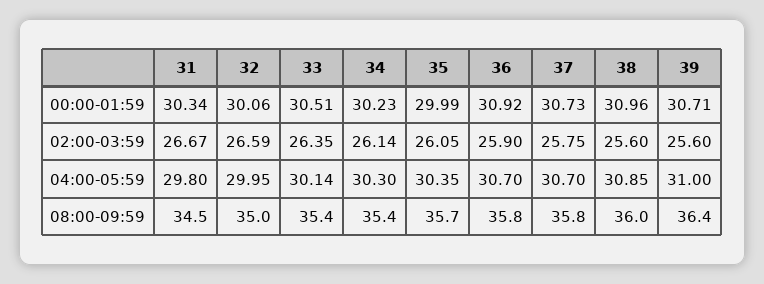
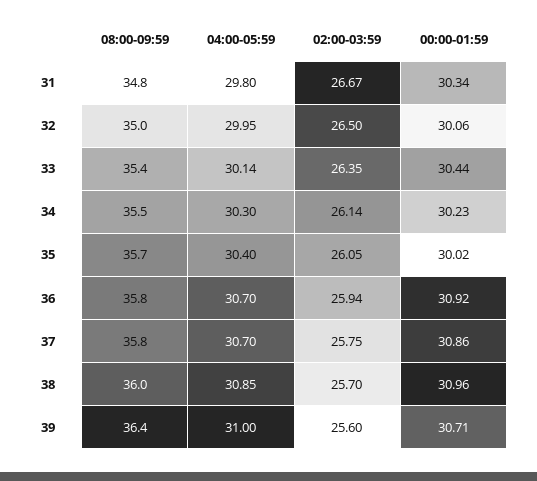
  {
    "31": {
      "00:00-01:59": 30.34,
      "02:00-03:59": 26.67,
      "04:00-05:59": 29.8,
-     "08:00-09:59": 34.5
+     "08:00-09:59": 34.8
    },
    "32": {
      "00:00-01:59": 30.06,
-     "02:00-03:59": 26.59,
+     "02:00-03:59": 26.5,
      "04:00-05:59": 29.95,
      "08:00-09:59": 35
    },
    "33": {
-     "00:00-01:59": 30.51,
+     "00:00-01:59": 30.44,
      "02:00-03:59": 26.35,
      "04:00-05:59": 30.14,
      "08:00-09:59": 35.4
    },
    "34": {
      "00:00-01:59": 30.23,
      "02:00-03:59": 26.14,
      "04:00-05:59": 30.3,
-     "08:00-09:59": 35.4
+     "08:00-09:59": 35.5
    },
    "35": {
-     "00:00-01:59": 29.99,
+     "00:00-01:59": 30.02,
      "02:00-03:59": 26.05,
-     "04:00-05:59": 30.35,
+     "04:00-05:59": 30.4,
      "08:00-09:59": 35.7
    },
    "36": {
      "00:00-01:59": 30.92,
-     "02:00-03:59": 25.9,
+     "02:00-03:59": 25.94,
      "04:00-05:59": 30.7,
      "08:00-09:59": 35.8
    },
    "37": {
-     "00:00-01:59": 30.73,
+     "00:00-01:59": 30.86,
      "02:00-03:59": 25.75,
      "04:00-05:59": 30.7,
      "08:00-09:59": 35.8
    },
    "38": {
      "00:00-01:59": 30.96,
-     "02:00-03:59": 25.6,
+     "02:00-03:59": 25.7,
      "04:00-05:59": 30.85,
      "08:00-09:59": 36
    },
    "39": {
      "00:00-01:59": 30.71,
      "02:00-03:59": 25.6,
      "04:00-05:59": 31,
      "08:00-09:59": 36.4
    }
  }

